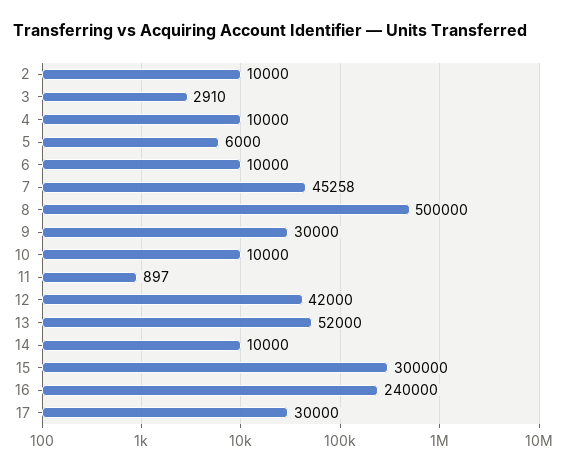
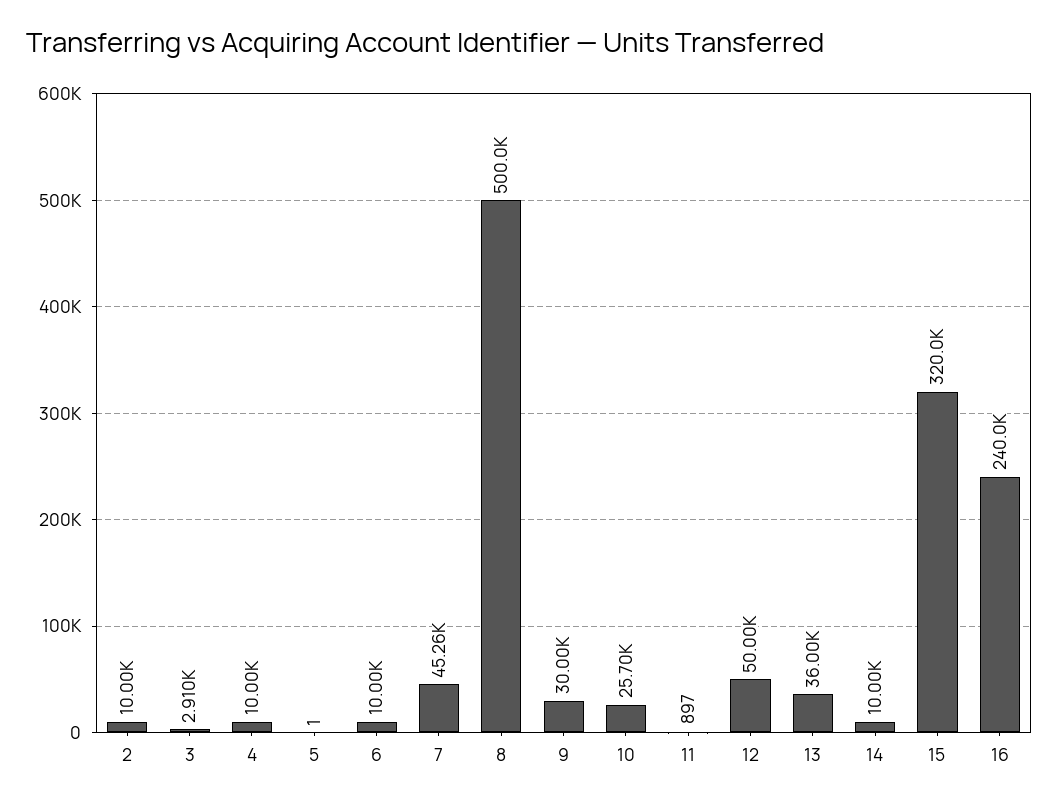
  {
    "2": 10000,
    "3": 2910,
    "4": 10000,
-   "5": 6000,
+   "5": 1,
    "6": 10000,
    "7": 45258,
    "8": 500000,
    "9": 30000,
-   "10": 10000,
+   "10": 25700,
    "11": 897,
-   "12": 42000,
+   "12": 50000,
-   "13": 52000,
+   "13": 36000,
    "14": 10000,
-   "15": 300000,
+   "15": 320000,
-   "16": 240000,
+   "16": 240000
-   "17": 30000
  }

